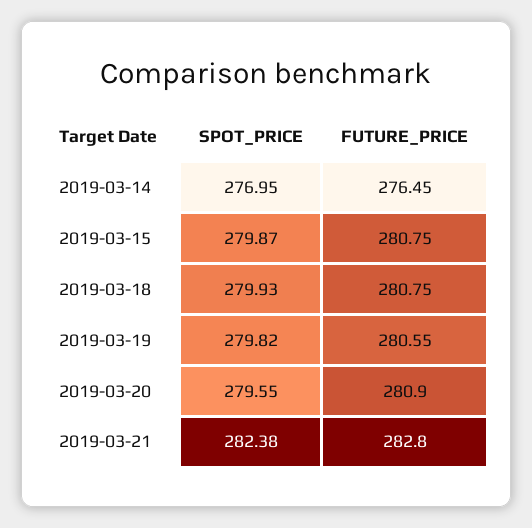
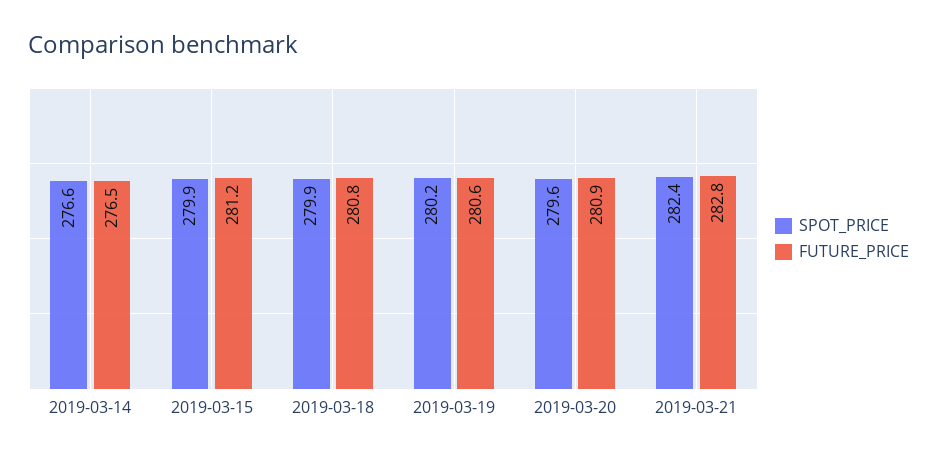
  {
    "SPOT_PRICE": {
-     "2019-03-14": 276.95,
+     "2019-03-14": 276.6,
      "2019-03-15": 279.87,
      "2019-03-18": 279.93,
-     "2019-03-19": 279.82,
+     "2019-03-19": 280.2,
      "2019-03-20": 279.55,
      "2019-03-21": 282.38
    },
    "FUTURE_PRICE": {
      "2019-03-14": 276.45,
-     "2019-03-15": 280.75,
+     "2019-03-15": 281.2,
      "2019-03-18": 280.75,
      "2019-03-19": 280.55,
      "2019-03-20": 280.9,
      "2019-03-21": 282.8
    }
  }

